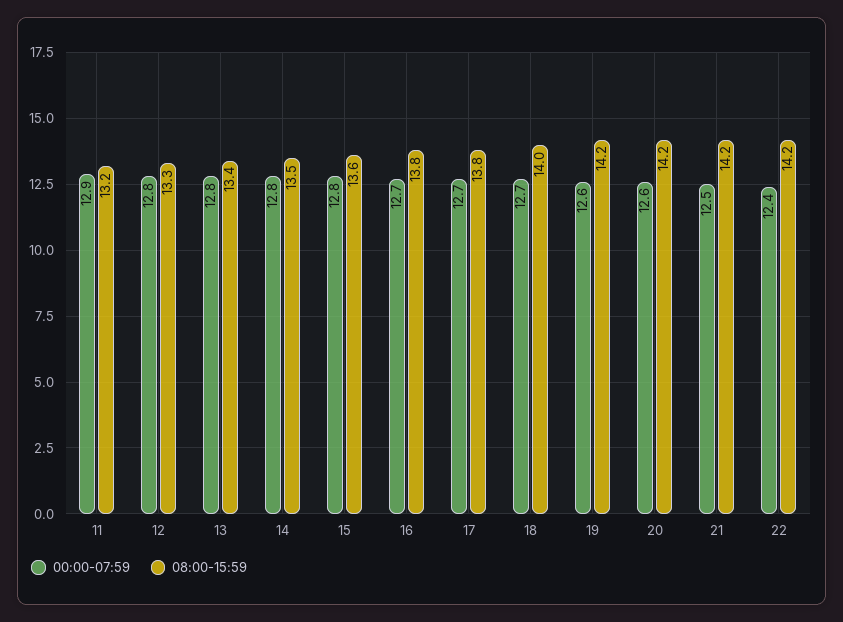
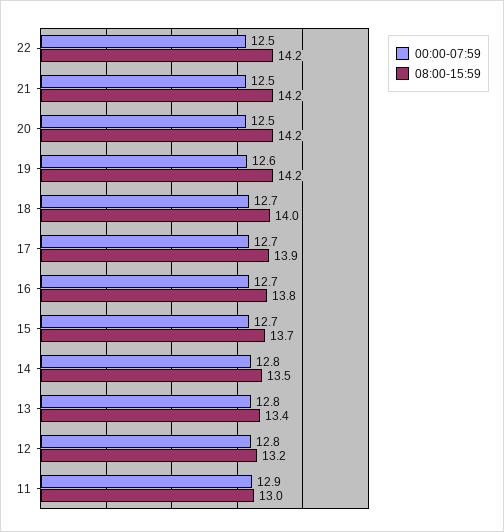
  {
    "00:00-07:59": {
      "11": 12.9,
      "12": 12.8,
      "13": 12.8,
      "14": 12.8,
-     "15": 12.8,
+     "15": 12.7,
      "16": 12.7,
      "17": 12.7,
      "18": 12.7,
      "19": 12.6,
-     "20": 12.6,
+     "20": 12.5,
      "21": 12.5,
-     "22": 12.4
+     "22": 12.5
    },
    "08:00-15:59": {
-     "11": 13.2,
+     "11": 13,
-     "12": 13.3,
+     "12": 13.2,
      "13": 13.4,
      "14": 13.5,
-     "15": 13.6,
+     "15": 13.7,
      "16": 13.8,
-     "17": 13.8,
+     "17": 13.9,
      "18": 14,
      "19": 14.2,
      "20": 14.2,
      "21": 14.2,
      "22": 14.2
    }
  }

